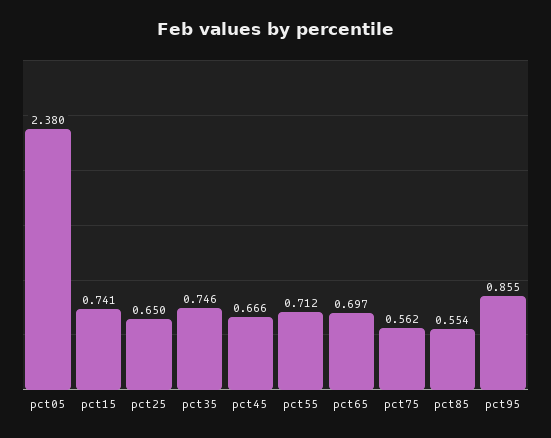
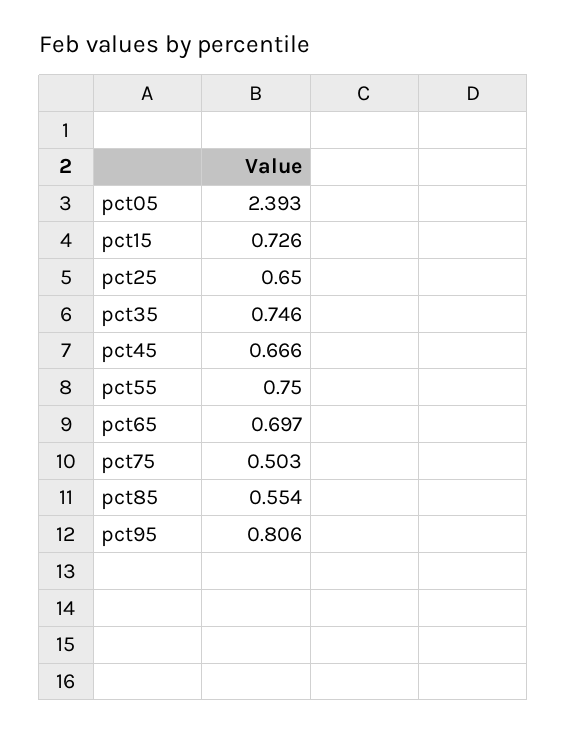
  {
-   "pct05": 2.38,
+   "pct05": 2.393,
-   "pct15": 0.741,
+   "pct15": 0.726,
    "pct25": 0.65,
    "pct35": 0.746,
    "pct45": 0.666,
-   "pct55": 0.712,
+   "pct55": 0.75,
    "pct65": 0.697,
-   "pct75": 0.562,
+   "pct75": 0.503,
    "pct85": 0.554,
-   "pct95": 0.855
+   "pct95": 0.806
  }

